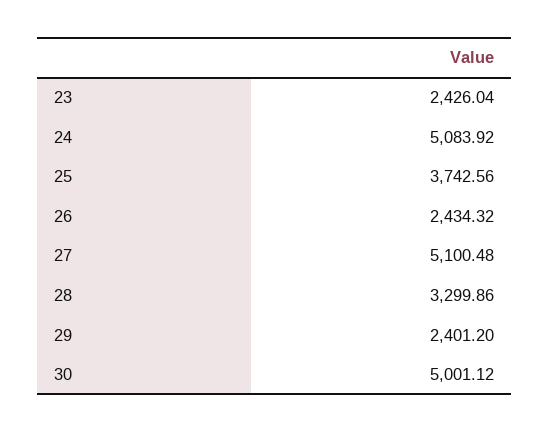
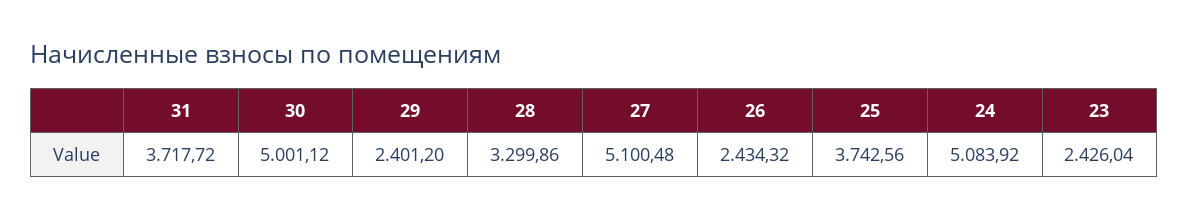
  {
    "23": 2426.04,
    "24": 5083.92,
    "25": 3742.56,
    "26": 2434.32,
    "27": 5100.48,
    "28": 3299.86,
    "29": 2401.2,
-   "30": 5001.12
+   "30": 5001.12,
+   "31": 3717.72
  }

